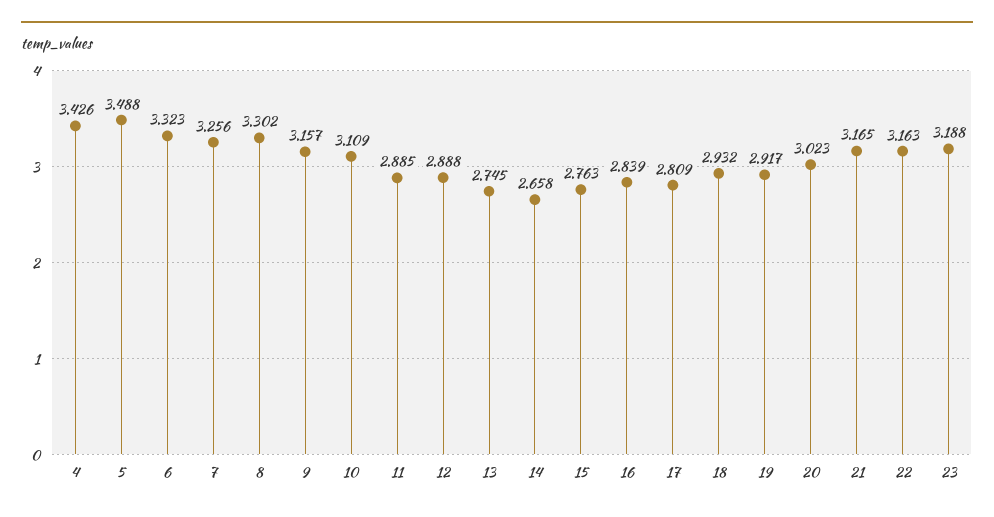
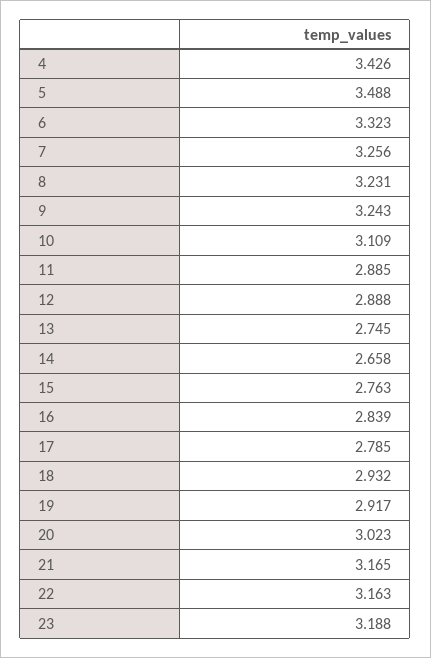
  {
    "4": 3.426,
    "5": 3.488,
    "6": 3.323,
    "7": 3.256,
-   "8": 3.302,
+   "8": 3.231,
-   "9": 3.157,
+   "9": 3.243,
    "10": 3.109,
    "11": 2.885,
    "12": 2.888,
    "13": 2.745,
    "14": 2.658,
    "15": 2.763,
    "16": 2.839,
-   "17": 2.809,
+   "17": 2.785,
    "18": 2.932,
    "19": 2.917,
    "20": 3.023,
    "21": 3.165,
    "22": 3.163,
    "23": 3.188
  }

